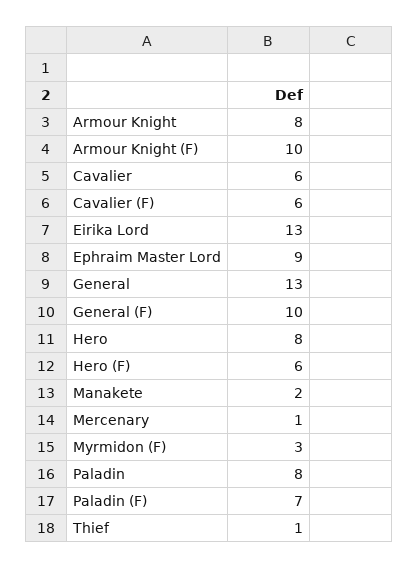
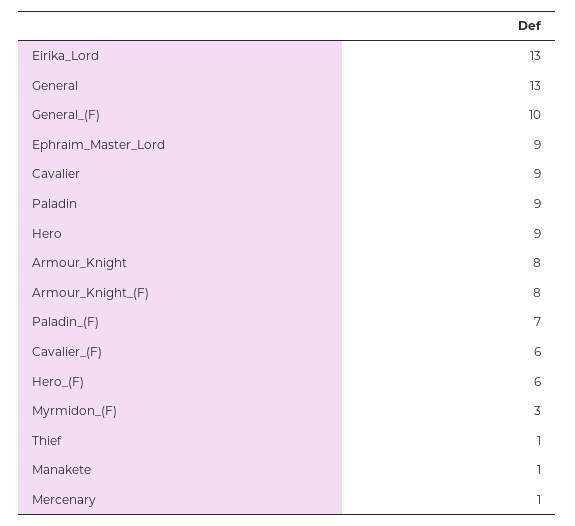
  {
    "Armour Knight": 8,
-   "Armour Knight (F)": 10,
+   "Armour Knight (F)": 8,
-   "Cavalier": 6,
+   "Cavalier": 9,
    "Cavalier (F)": 6,
    "Eirika Lord": 13,
    "Ephraim Master Lord": 9,
    "General": 13,
    "General (F)": 10,
-   "Hero": 8,
+   "Hero": 9,
    "Hero (F)": 6,
-   "Manakete": 2,
+   "Manakete": 1,
    "Mercenary": 1,
    "Myrmidon (F)": 3,
-   "Paladin": 8,
+   "Paladin": 9,
    "Paladin (F)": 7,
    "Thief": 1
  }

